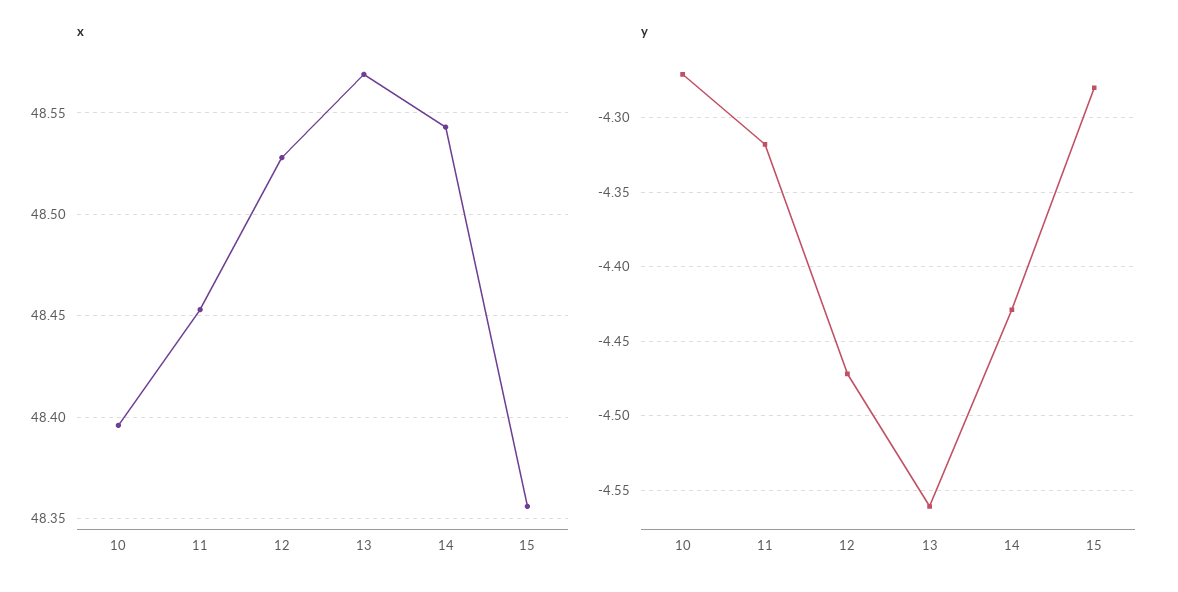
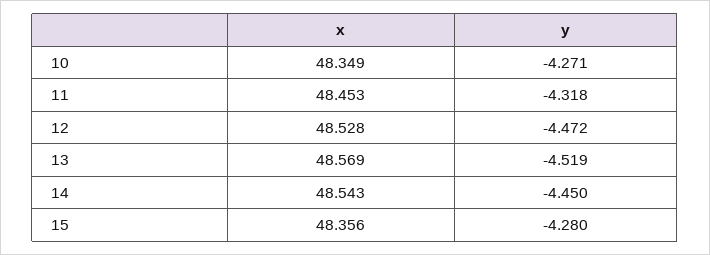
  {
    "x": {
-     "10": 48.395,
+     "10": 48.349,
      "11": 48.453,
      "12": 48.528,
      "13": 48.569,
      "14": 48.543,
      "15": 48.356
    },
    "y": {
      "10": -4.271,
      "11": -4.318,
      "12": -4.472,
-     "13": -4.56,
+     "13": -4.519,
-     "14": -4.43,
+     "14": -4.45,
      "15": -4.28
    }
  }

